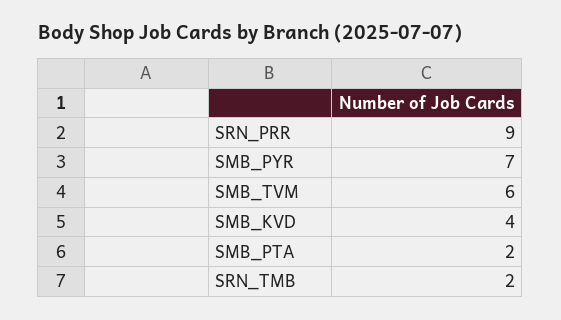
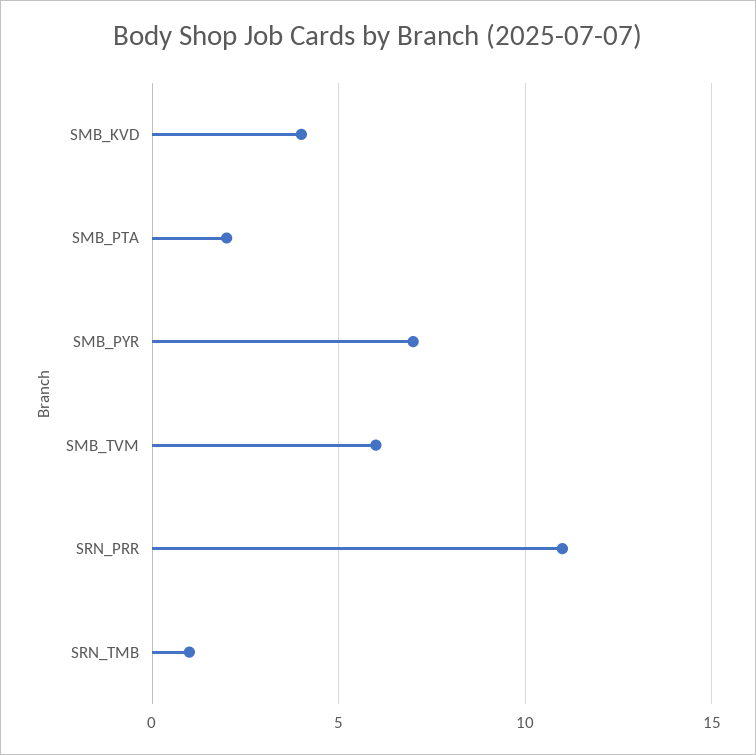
  {
-   "SRN_PRR": 9,
+   "SRN_PRR": 11,
    "SMB_PYR": 7,
    "SMB_TVM": 6,
    "SMB_KVD": 4,
    "SMB_PTA": 2,
-   "SRN_TMB": 2
+   "SRN_TMB": 1
  }

